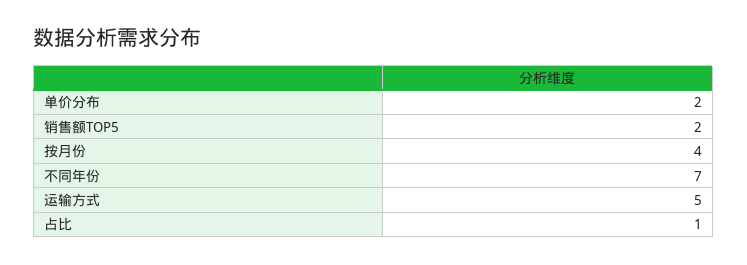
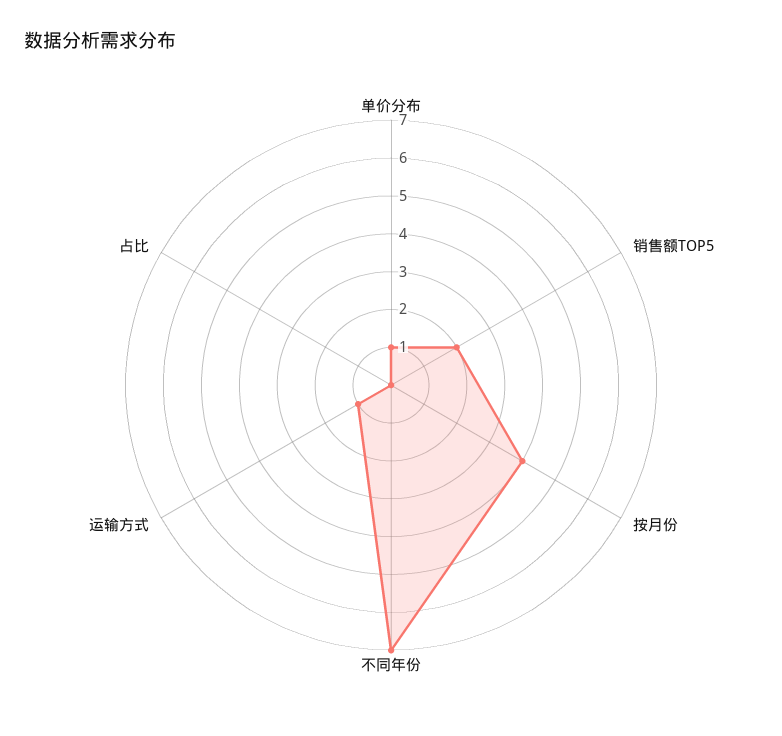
  {
-   "单价分布": 2,
+   "单价分布": 1,
    "销售额TOP5": 2,
    "按月份": 4,
    "不同年份": 7,
-   "运输方式": 5,
+   "运输方式": 1,
-   "占比": 1
+   "占比": 0
  }

